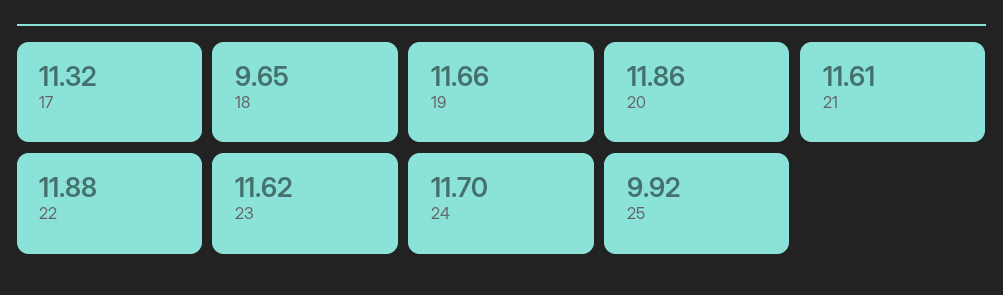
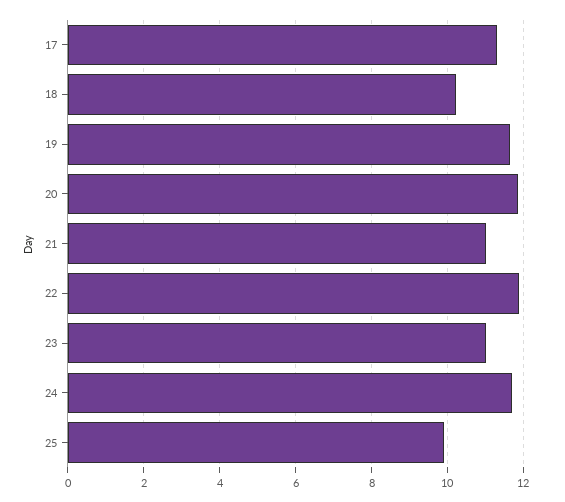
  {
    "17": 11.32,
-   "18": 9.65,
+   "18": 10.2,
    "19": 11.66,
    "20": 11.86,
-   "21": 11.61,
+   "21": 11,
    "22": 11.88,
-   "23": 11.62,
+   "23": 11,
    "24": 11.7,
    "25": 9.92
  }

